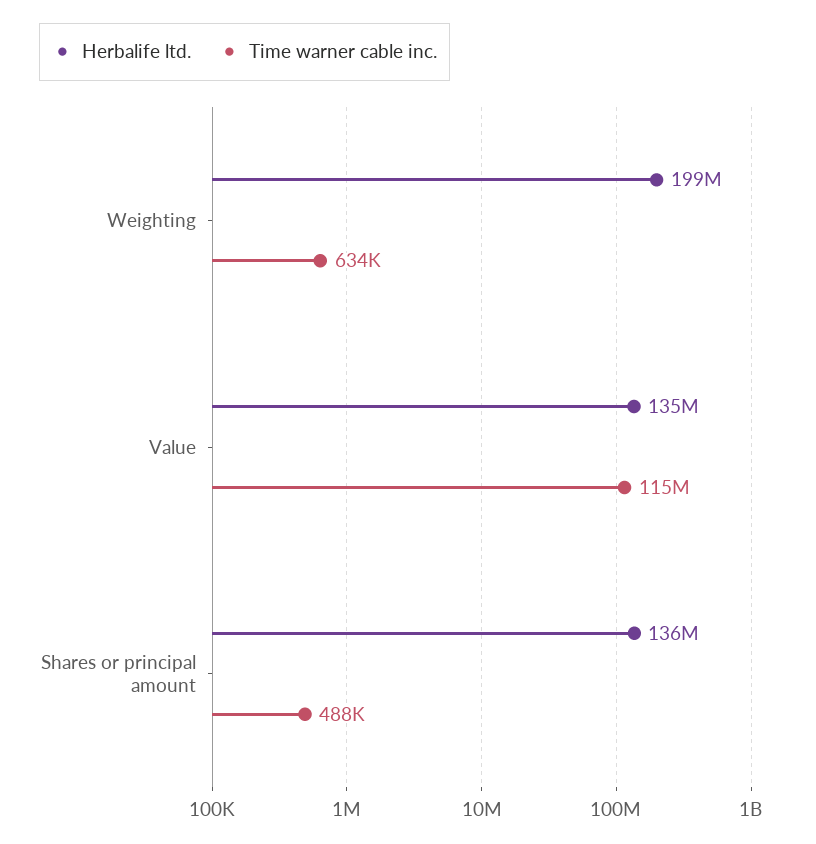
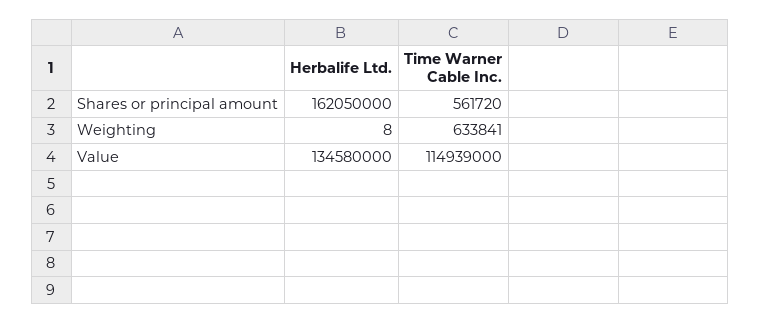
  {
    "Herbalife ltd.": {
-     "Weighting": 199000000,
+     "Weighting": 8,
      "Value": 134580000,
-     "Shares or principal amount": 136000000
+     "Shares or principal amount": 162050000
    },
    "Time warner cable inc.": {
      "Weighting": 633841,
      "Value": 114939000,
-     "Shares or principal amount": 488000
+     "Shares or principal amount": 561720
    }
  }

